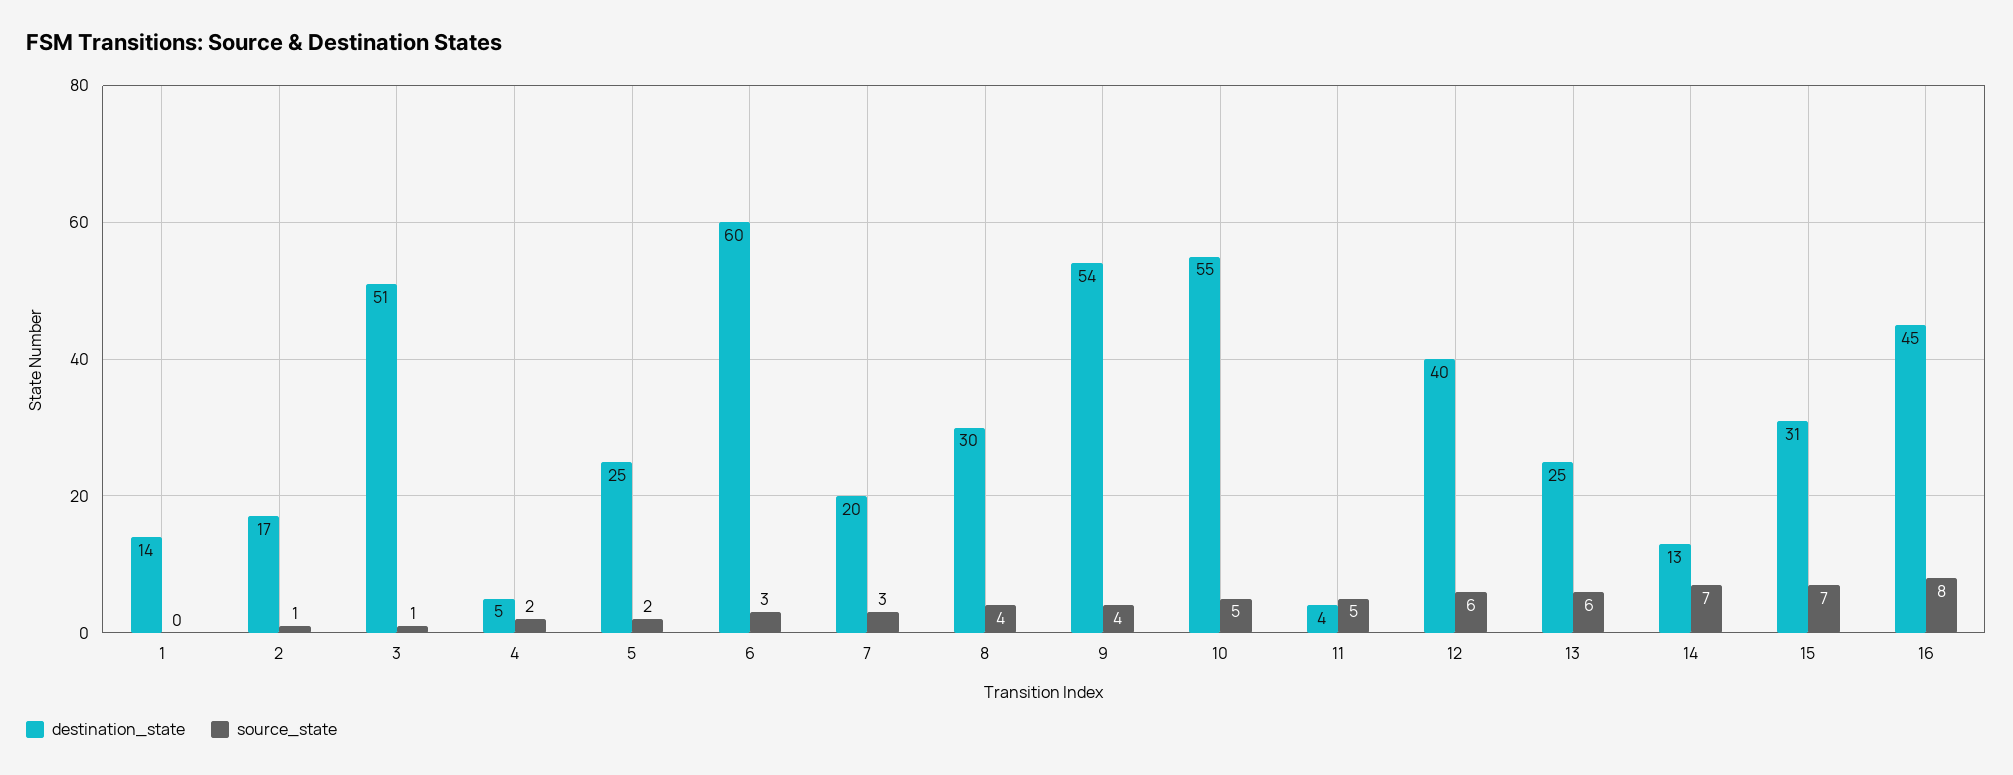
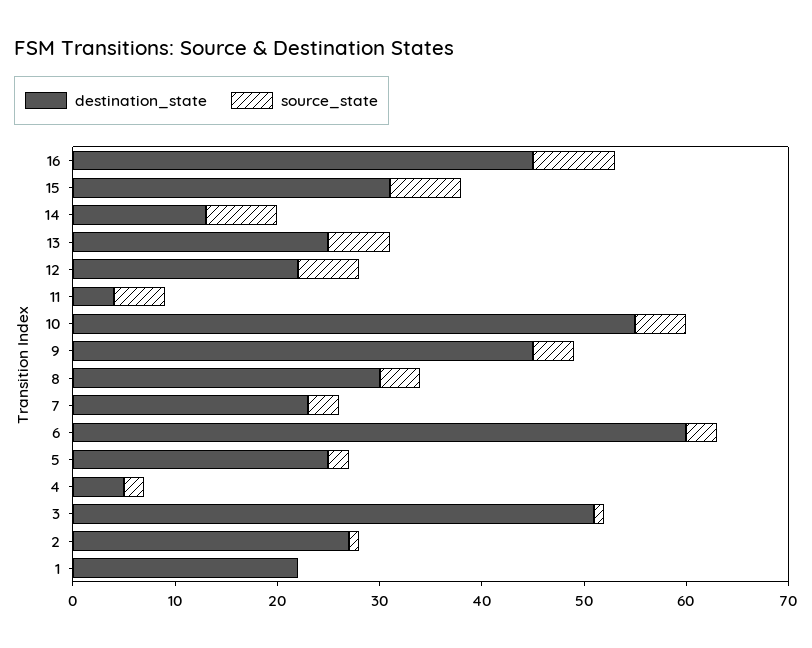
  {
    "destination_state": {
-     "1": 14,
+     "1": 22,
-     "2": 17,
+     "2": 27,
      "3": 51,
      "4": 5,
      "5": 25,
      "6": 60,
-     "7": 20,
+     "7": 23,
      "8": 30,
-     "9": 54,
+     "9": 45,
      "10": 55,
      "11": 4,
-     "12": 40,
+     "12": 22,
      "13": 25,
      "14": 13,
      "15": 31,
      "16": 45
    },
    "source_state": {
      "1": 0,
      "2": 1,
      "3": 1,
      "4": 2,
      "5": 2,
      "6": 3,
      "7": 3,
      "8": 4,
      "9": 4,
      "10": 5,
      "11": 5,
      "12": 6,
      "13": 6,
      "14": 7,
      "15": 7,
      "16": 8
    }
  }

